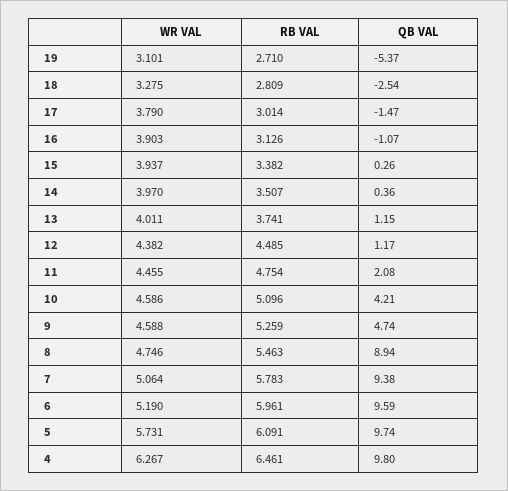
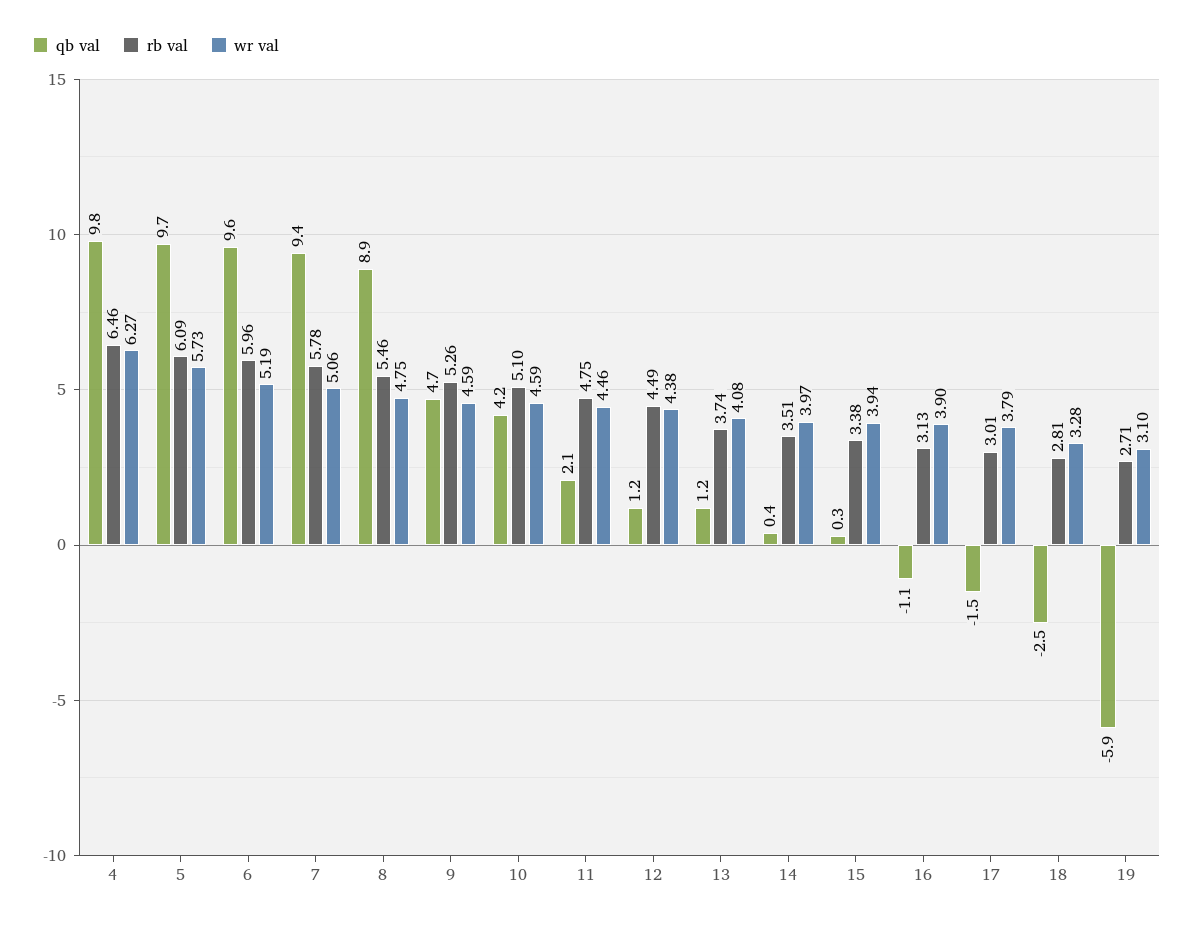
  {
    "WR VAL": {
      "19": 3.101,
      "18": 3.275,
      "17": 3.79,
      "16": 3.903,
      "15": 3.937,
      "14": 3.97,
-     "13": 4.011,
+     "13": 4.08,
      "12": 4.382,
      "11": 4.455,
      "10": 4.586,
      "9": 4.588,
      "8": 4.746,
      "7": 5.064,
      "6": 5.19,
      "5": 5.731,
      "4": 6.267
    },
    "RB VAL": {
      "19": 2.71,
      "18": 2.809,
      "17": 3.014,
      "16": 3.126,
      "15": 3.382,
      "14": 3.507,
      "13": 3.741,
      "12": 4.485,
      "11": 4.754,
      "10": 5.096,
      "9": 5.259,
      "8": 5.463,
      "7": 5.783,
      "6": 5.961,
      "5": 6.091,
      "4": 6.461
    },
    "QB VAL": {
-     "19": -5.37,
+     "19": -5.9,
      "18": -2.54,
      "17": -1.47,
      "16": -1.07,
      "15": 0.26,
      "14": 0.36,
      "13": 1.15,
      "12": 1.17,
      "11": 2.08,
      "10": 4.21,
      "9": 4.74,
      "8": 8.94,
      "7": 9.38,
      "6": 9.59,
      "5": 9.74,
      "4": 9.8
    }
  }

